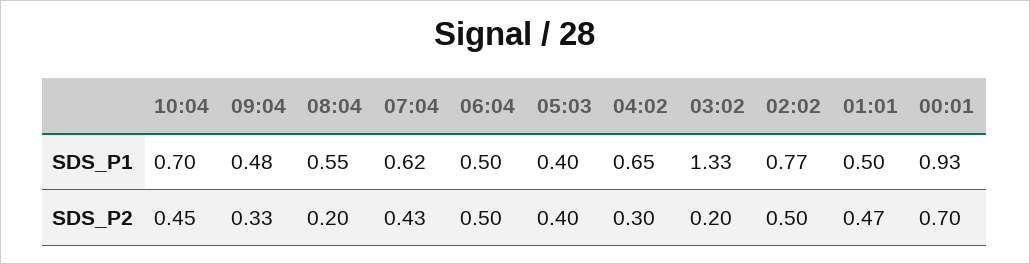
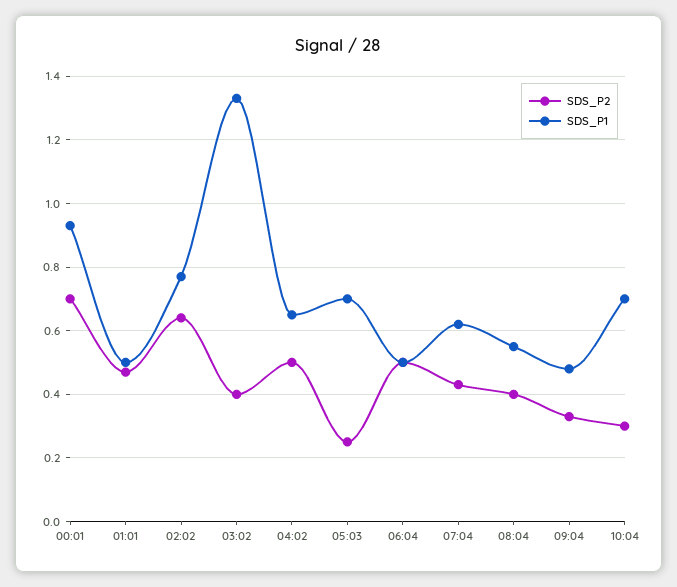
  {
    "SDS_P1": {
      "10:04": 0.7,
      "09:04": 0.48,
      "08:04": 0.55,
      "07:04": 0.62,
      "06:04": 0.5,
-     "05:03": 0.4,
+     "05:03": 0.7,
      "04:02": 0.65,
      "03:02": 1.33,
      "02:02": 0.77,
      "01:01": 0.5,
      "00:01": 0.93
    },
    "SDS_P2": {
-     "10:04": 0.45,
+     "10:04": 0.3,
      "09:04": 0.33,
-     "08:04": 0.2,
+     "08:04": 0.4,
      "07:04": 0.43,
      "06:04": 0.5,
-     "05:03": 0.4,
+     "05:03": 0.25,
-     "04:02": 0.3,
+     "04:02": 0.5,
-     "03:02": 0.2,
+     "03:02": 0.4,
-     "02:02": 0.5,
+     "02:02": 0.65,
      "01:01": 0.47,
      "00:01": 0.7
    }
  }

